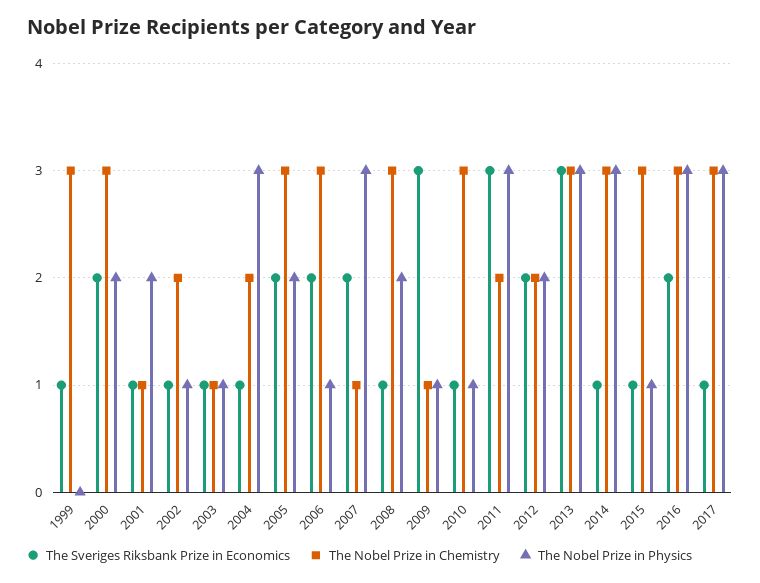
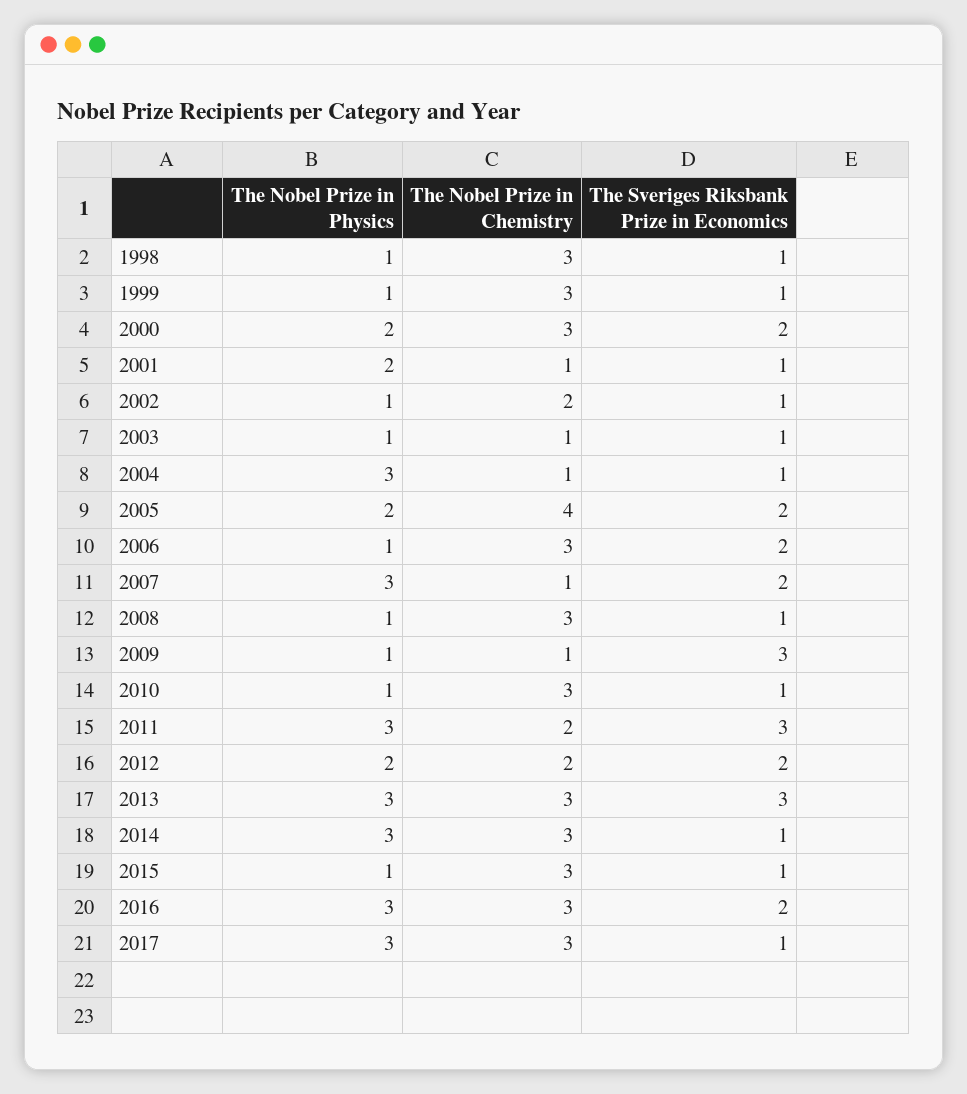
  {
    "The Sveriges Riksbank Prize in Economics": {
      "1999": 1,
      "2000": 2,
      "2001": 1,
      "2002": 1,
      "2003": 1,
      "2004": 1,
      "2005": 2,
      "2006": 2,
      "2007": 2,
      "2008": 1,
      "2009": 3,
      "2010": 1,
      "2011": 3,
      "2012": 2,
      "2013": 3,
      "2014": 1,
      "2015": 1,
      "2016": 2,
-     "2017": 1
+     "2017": 1,
+     "1998": 1
    },
    "The Nobel Prize in Chemistry": {
      "1999": 3,
      "2000": 3,
      "2001": 1,
      "2002": 2,
      "2003": 1,
-     "2004": 2,
+     "2004": 1,
-     "2005": 3,
+     "2005": 4,
      "2006": 3,
      "2007": 1,
      "2008": 3,
      "2009": 1,
      "2010": 3,
      "2011": 2,
      "2012": 2,
      "2013": 3,
      "2014": 3,
      "2015": 3,
      "2016": 3,
-     "2017": 3
+     "2017": 3,
+     "1998": 3
    },
    "The Nobel Prize in Physics": {
-     "1999": 0,
+     "1999": 1,
      "2000": 2,
      "2001": 2,
      "2002": 1,
      "2003": 1,
      "2004": 3,
      "2005": 2,
      "2006": 1,
      "2007": 3,
-     "2008": 2,
+     "2008": 1,
      "2009": 1,
      "2010": 1,
      "2011": 3,
      "2012": 2,
      "2013": 3,
      "2014": 3,
      "2015": 1,
      "2016": 3,
-     "2017": 3
+     "2017": 3,
+     "1998": 1
    }
  }

